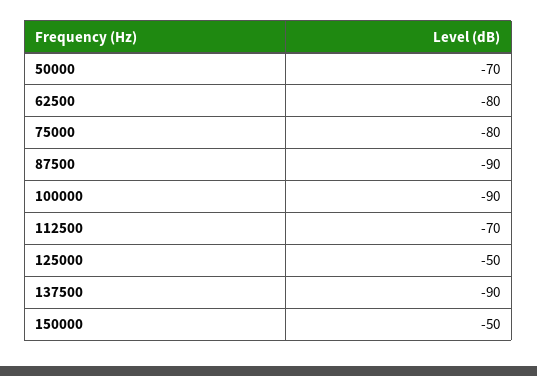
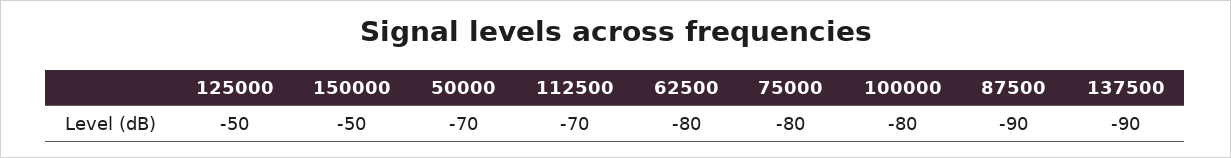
  {
    "50000": -70,
    "62500": -80,
    "75000": -80,
    "87500": -90,
-   "100000": -90,
+   "100000": -80,
    "112500": -70,
    "125000": -50,
    "137500": -90,
    "150000": -50
  }

